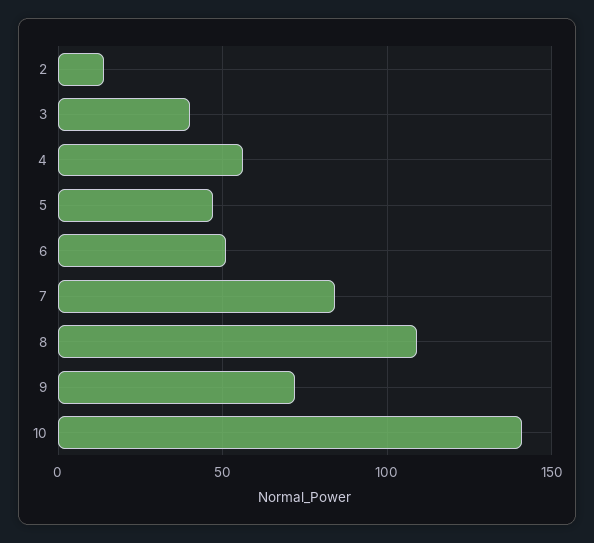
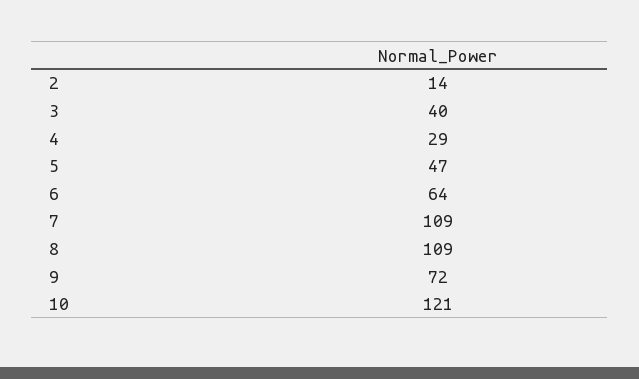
  {
    "2": 14,
    "3": 40,
-   "4": 55,
+   "4": 29,
    "5": 47,
-   "6": 50,
+   "6": 64,
-   "7": 85,
+   "7": 109,
    "8": 109,
    "9": 72,
-   "10": 140
+   "10": 121
  }

